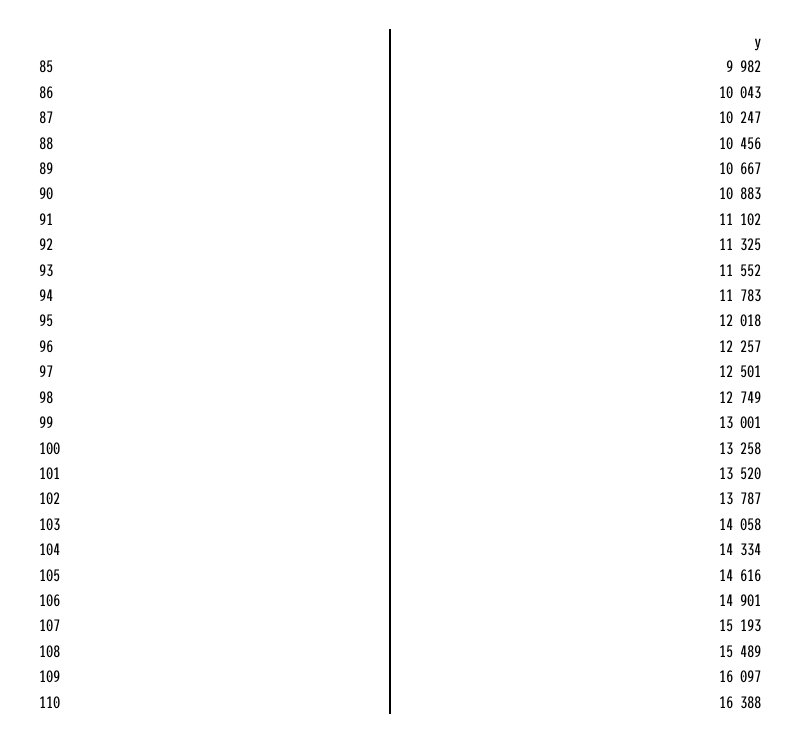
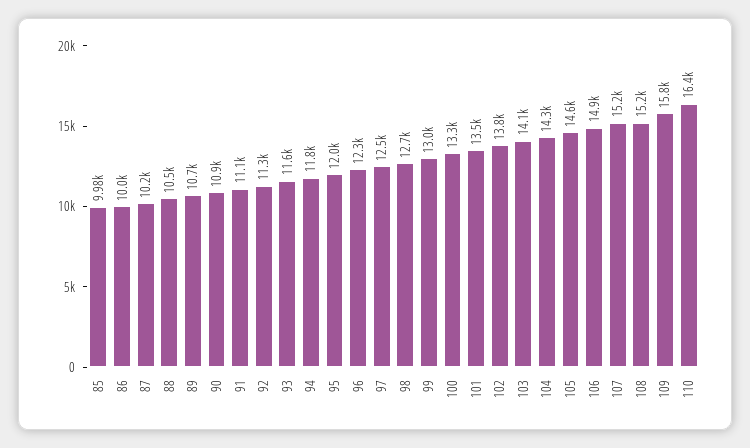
  {
    "85": 9982,
    "86": 10043,
    "87": 10247,
    "88": 10456,
    "89": 10667,
    "90": 10883,
    "91": 11102,
    "92": 11325,
    "93": 11552,
    "94": 11783,
    "95": 12018,
    "96": 12257,
    "97": 12501,
    "98": 12749,
    "99": 13001,
    "100": 13258,
    "101": 13520,
    "102": 13787,
    "103": 14058,
    "104": 14334,
    "105": 14616,
    "106": 14901,
    "107": 15193,
-   "108": 15489,
+   "108": 15200,
-   "109": 16097,
+   "109": 15800,
    "110": 16388
  }

